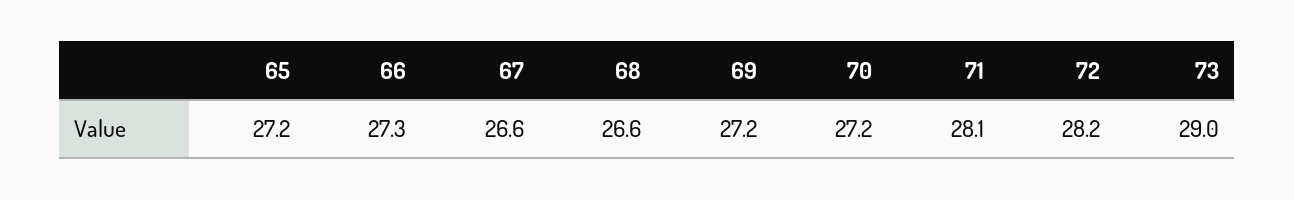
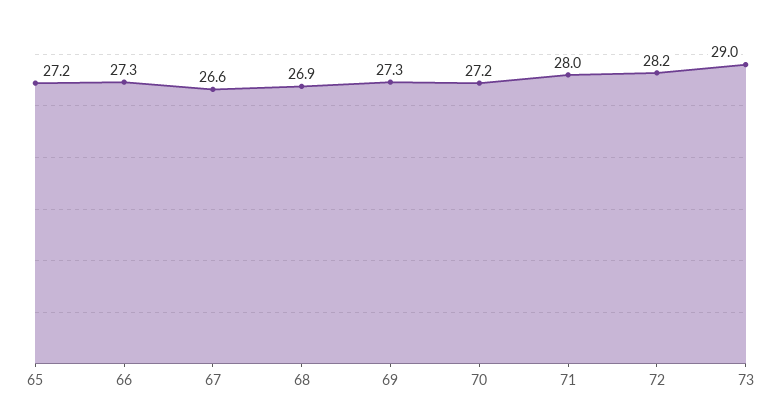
  {
    "65": 27.2,
    "66": 27.3,
    "67": 26.6,
-   "68": 26.6,
+   "68": 26.9,
-   "69": 27.2,
+   "69": 27.3,
    "70": 27.2,
-   "71": 28.1,
+   "71": 28,
    "72": 28.2,
    "73": 29
  }

